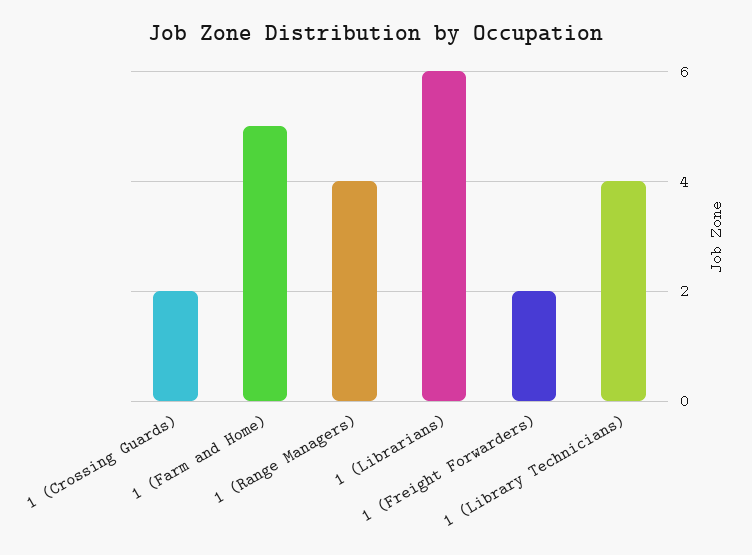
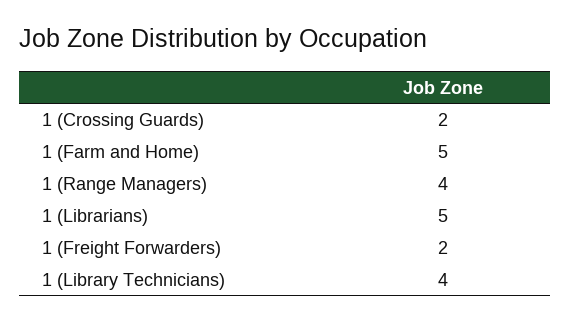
  {
    "1 (Crossing Guards)": 2,
    "1 (Farm and Home)": 5,
    "1 (Range Managers)": 4,
-   "1 (Librarians)": 6,
+   "1 (Librarians)": 5,
    "1 (Freight Forwarders)": 2,
    "1 (Library Technicians)": 4
  }

